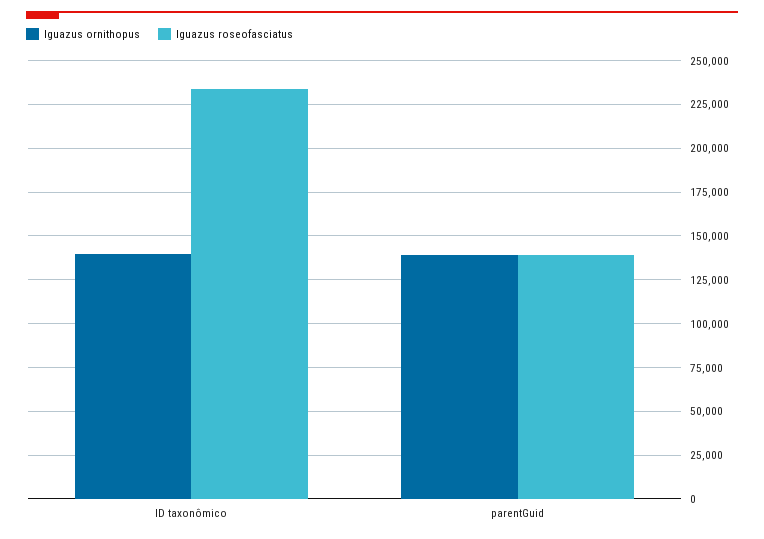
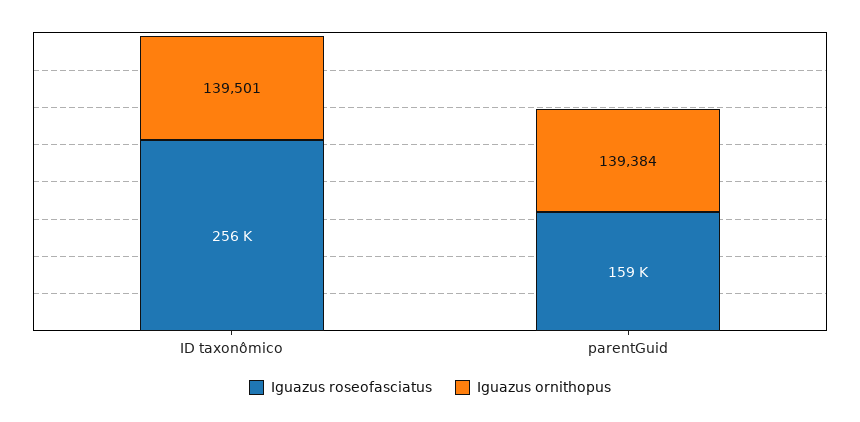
  {
    "Iguazus ornithopus": {
      "ID taxonômico": 139501,
      "parentGuid": 139384
    },
    "Iguazus roseofasciatus": {
-     "ID taxonômico": 235000,
+     "ID taxonômico": 256000,
-     "parentGuid": 140000
+     "parentGuid": 159000
    }
  }

